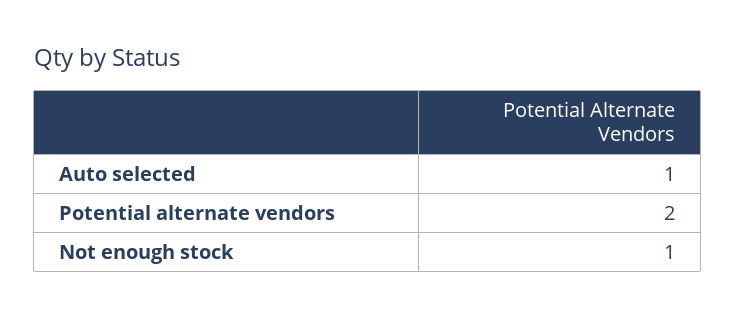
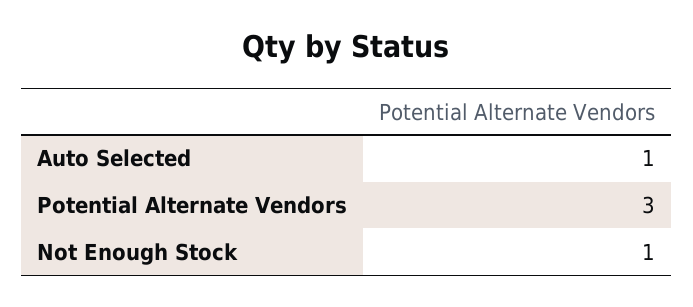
  {
    "Auto selected": 1,
-   "Potential alternate vendors": 2,
+   "Potential alternate vendors": 3,
    "Not enough stock": 1
  }

